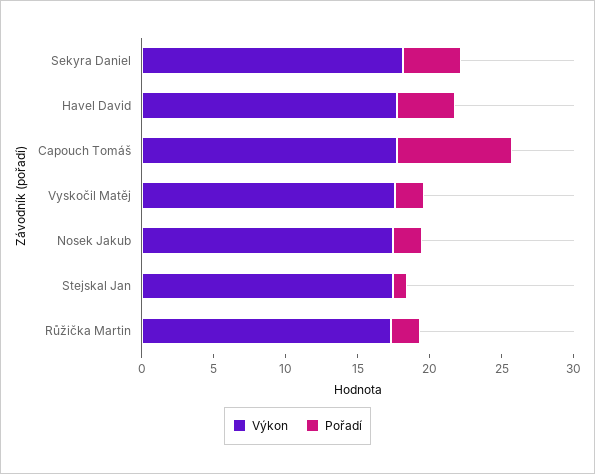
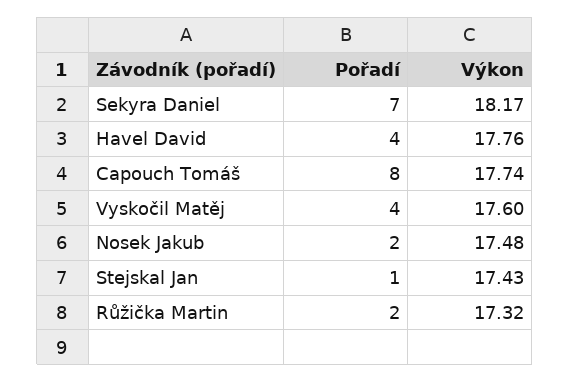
  {
    "Výkon": {
      "Sekyra Daniel": 18.17,
      "Havel David": 17.76,
      "Capouch Tomáš": 17.74,
      "Vyskočil Matěj": 17.6,
      "Nosek Jakub": 17.48,
      "Stejskal Jan": 17.43,
      "Růžička Martin": 17.32
    },
    "Pořadí": {
-     "Sekyra Daniel": 4,
+     "Sekyra Daniel": 7,
      "Havel David": 4,
      "Capouch Tomáš": 8,
-     "Vyskočil Matěj": 2,
+     "Vyskočil Matěj": 4,
      "Nosek Jakub": 2,
      "Stejskal Jan": 1,
      "Růžička Martin": 2
    }
  }

